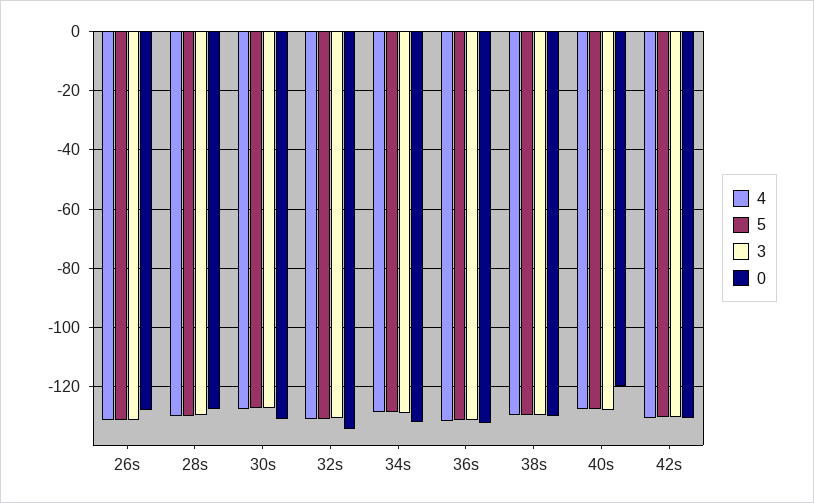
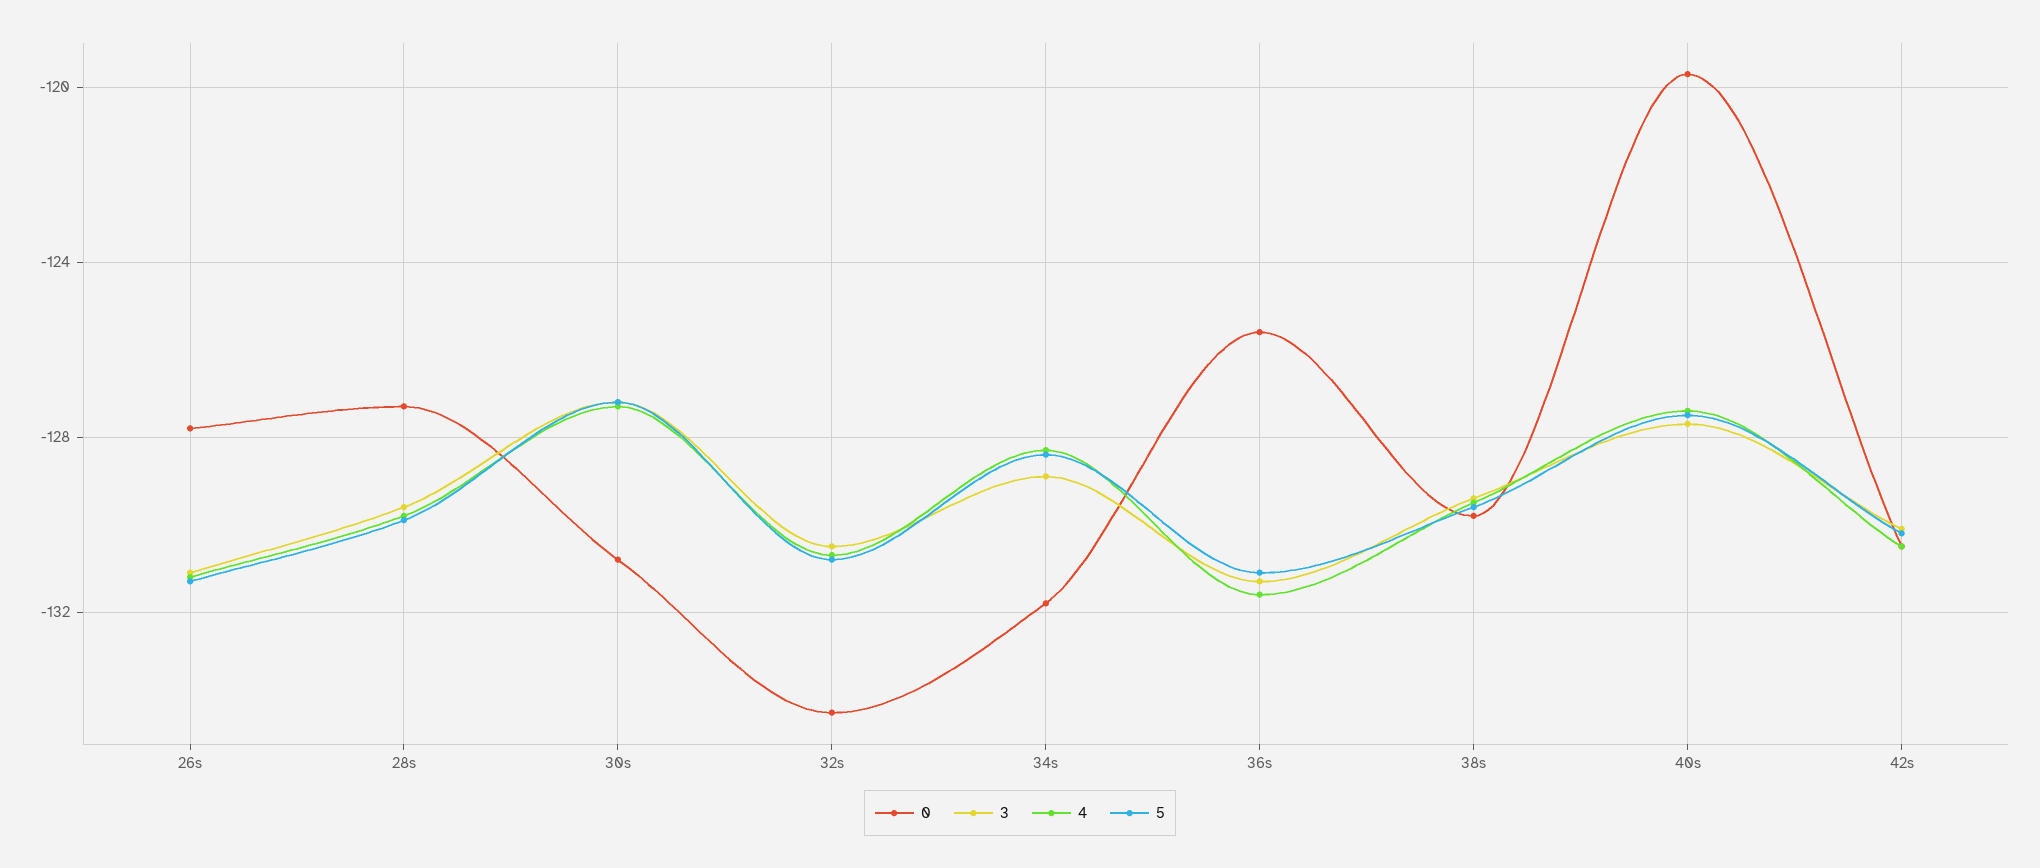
  {
    "4": {
      "26s": -131,
      "28s": -130,
      "30s": -127.5,
      "32s": -130.5,
      "34s": -128.5,
      "36s": -131.5,
      "38s": -129.5,
      "40s": -127.5,
      "42s": -130.5
    },
    "5": {
      "26s": -131.5,
      "28s": -130,
      "30s": -127,
      "32s": -131,
      "34s": -128.5,
      "36s": -131,
      "38s": -129.5,
      "40s": -127.5,
      "42s": -130
    },
    "3": {
      "26s": -131,
      "28s": -129.5,
      "30s": -127,
      "32s": -130.5,
      "34s": -129,
      "36s": -131.5,
      "38s": -129.5,
      "40s": -127.5,
      "42s": -130
    },
    "0": {
      "26s": -128,
      "28s": -127.5,
      "30s": -131,
      "32s": -134.5,
      "34s": -132,
-     "36s": -132.5,
+     "36s": -125.5,
      "38s": -130,
      "40s": -119.5,
      "42s": -130.5
    }
  }

